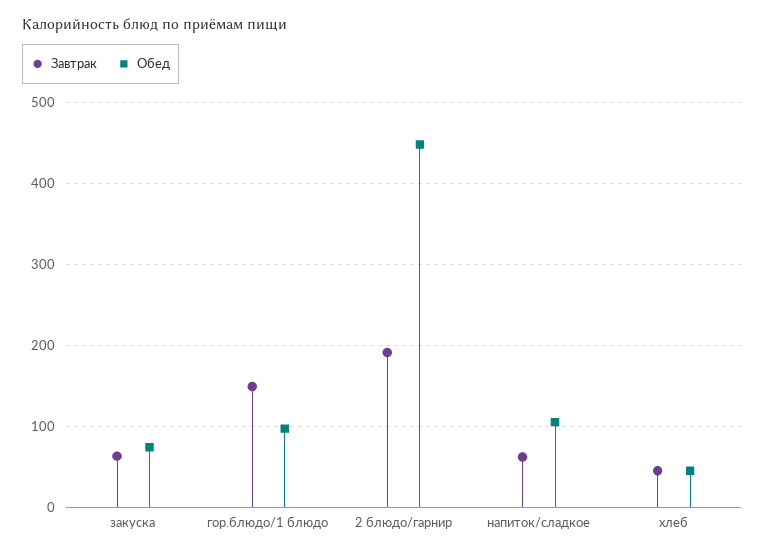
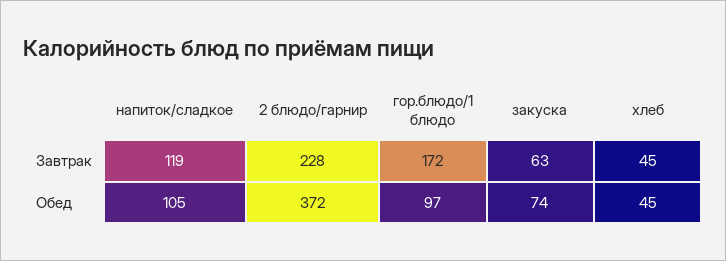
  {
    "Завтрак": {
      "закуска": 63,
-     "гор.блюдо/1 блюдо": 150,
+     "гор.блюдо/1 блюдо": 172,
-     "2 блюдо/гарнир": 190,
+     "2 блюдо/гарнир": 228,
-     "напиток/сладкое": 60,
+     "напиток/сладкое": 119,
      "хлеб": 45
    },
    "Обед": {
      "закуска": 74,
      "гор.блюдо/1 блюдо": 97,
-     "2 блюдо/гарнир": 450,
+     "2 блюдо/гарнир": 372,
      "напиток/сладкое": 105,
      "хлеб": 45
    }
  }

